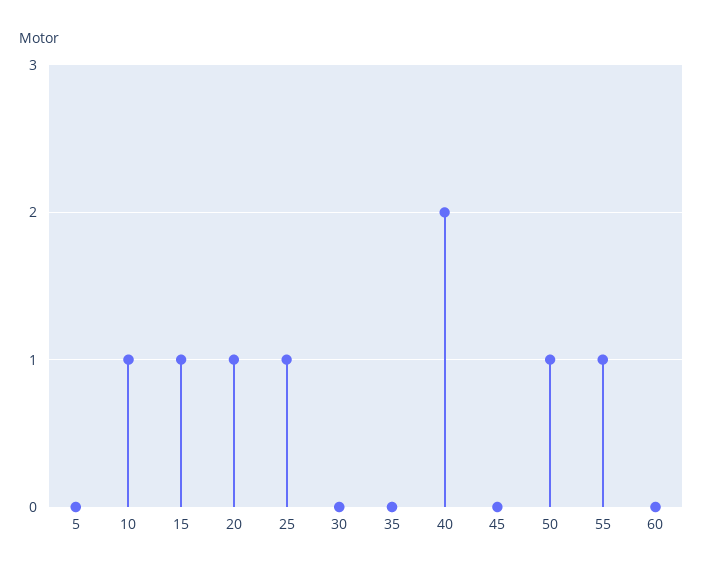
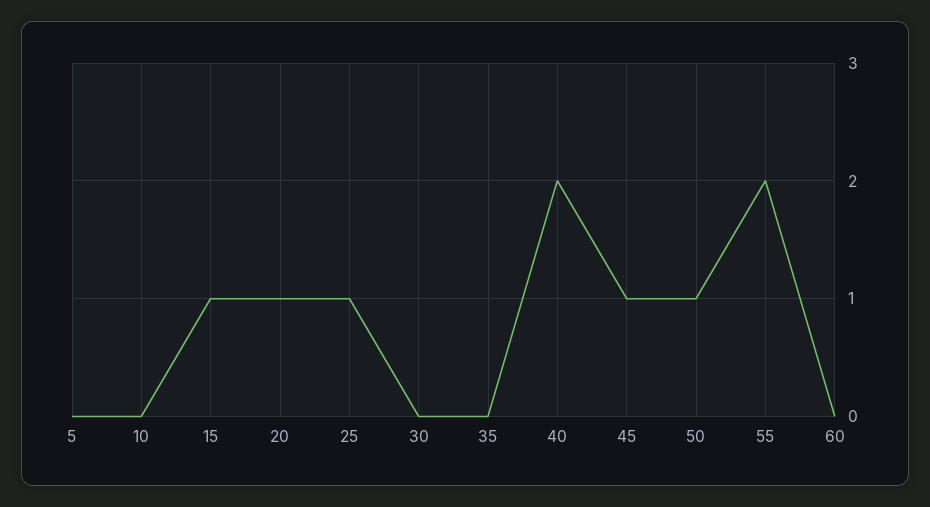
  {
    "5": 0,
-   "10": 1,
+   "10": 0,
    "15": 1,
    "20": 1,
    "25": 1,
    "30": 0,
    "35": 0,
    "40": 2,
-   "45": 0,
+   "45": 1,
    "50": 1,
-   "55": 1,
+   "55": 2,
    "60": 0
  }

